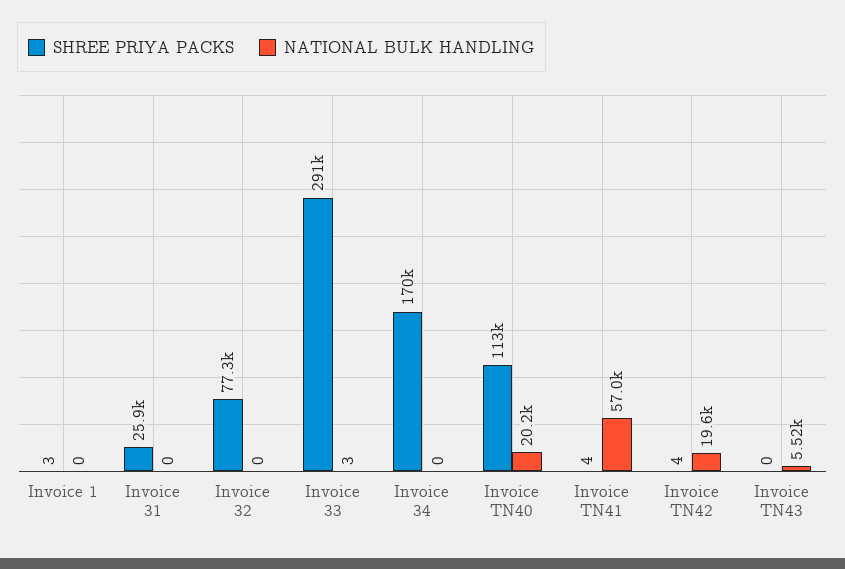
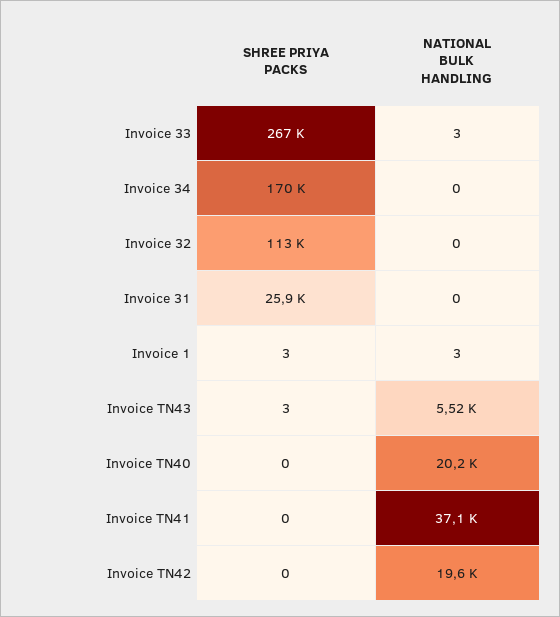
  {
    "SHREE PRIYA PACKS": {
      "Invoice 1": 3,
      "Invoice 31": 25900,
-     "Invoice 32": 77300,
+     "Invoice 32": 113000,
-     "Invoice 33": 291000,
+     "Invoice 33": 267000,
      "Invoice 34": 170000,
-     "Invoice TN40": 113000,
+     "Invoice TN40": 0,
-     "Invoice TN41": 4,
+     "Invoice TN41": 0,
-     "Invoice TN42": 4,
+     "Invoice TN42": 0,
-     "Invoice TN43": 0
+     "Invoice TN43": 3
    },
    "NATIONAL BULK HANDLING": {
-     "Invoice 1": 0,
+     "Invoice 1": 3,
      "Invoice 31": 0,
      "Invoice 32": 0,
      "Invoice 33": 3,
      "Invoice 34": 0,
      "Invoice TN40": 20200,
-     "Invoice TN41": 57000,
+     "Invoice TN41": 37100,
      "Invoice TN42": 19600,
      "Invoice TN43": 5520
    }
  }

